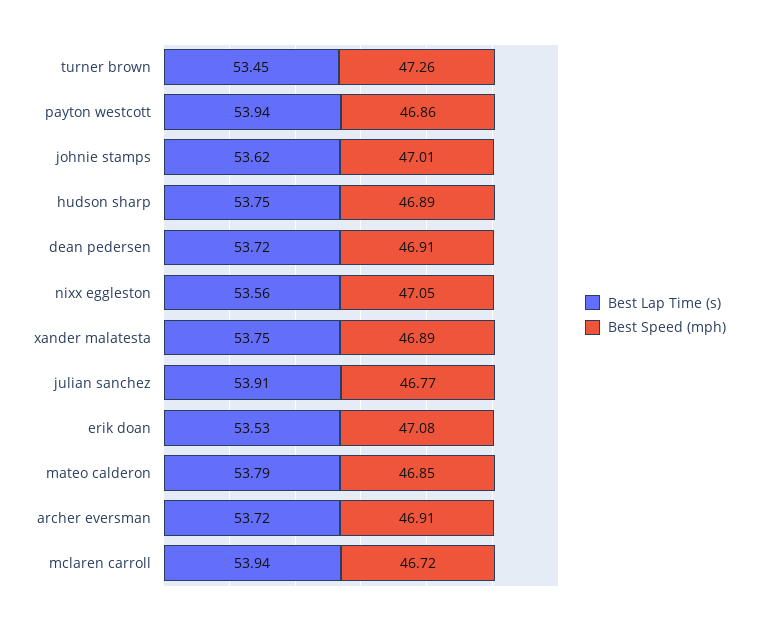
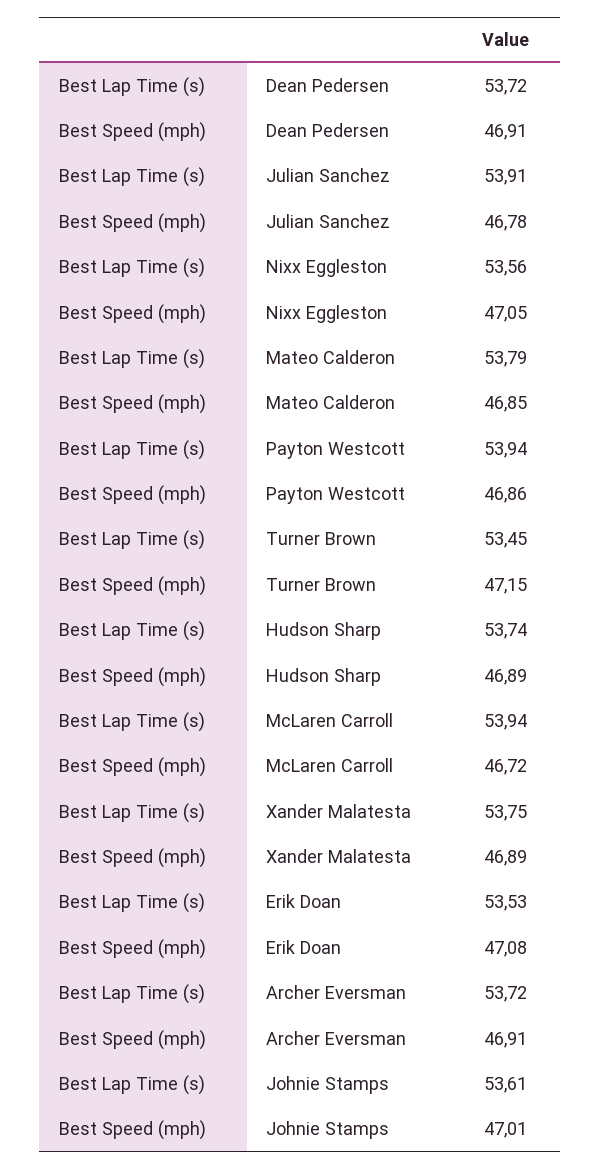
  {
    "Best Lap Time (s)": {
      "turner brown": 53.45,
      "payton westcott": 53.94,
-     "johnie stamps": 53.62,
+     "johnie stamps": 53.61,
-     "hudson sharp": 53.75,
+     "hudson sharp": 53.74,
      "dean pedersen": 53.72,
      "nixx eggleston": 53.56,
      "xander malatesta": 53.75,
      "julian sanchez": 53.91,
      "erik doan": 53.53,
      "mateo calderon": 53.79,
      "archer eversman": 53.72,
      "mclaren carroll": 53.94
    },
    "Best Speed (mph)": {
-     "turner brown": 47.26,
+     "turner brown": 47.15,
      "payton westcott": 46.86,
      "johnie stamps": 47.01,
      "hudson sharp": 46.89,
      "dean pedersen": 46.91,
      "nixx eggleston": 47.05,
      "xander malatesta": 46.89,
-     "julian sanchez": 46.77,
+     "julian sanchez": 46.78,
      "erik doan": 47.08,
      "mateo calderon": 46.85,
      "archer eversman": 46.91,
      "mclaren carroll": 46.72
    }
  }

